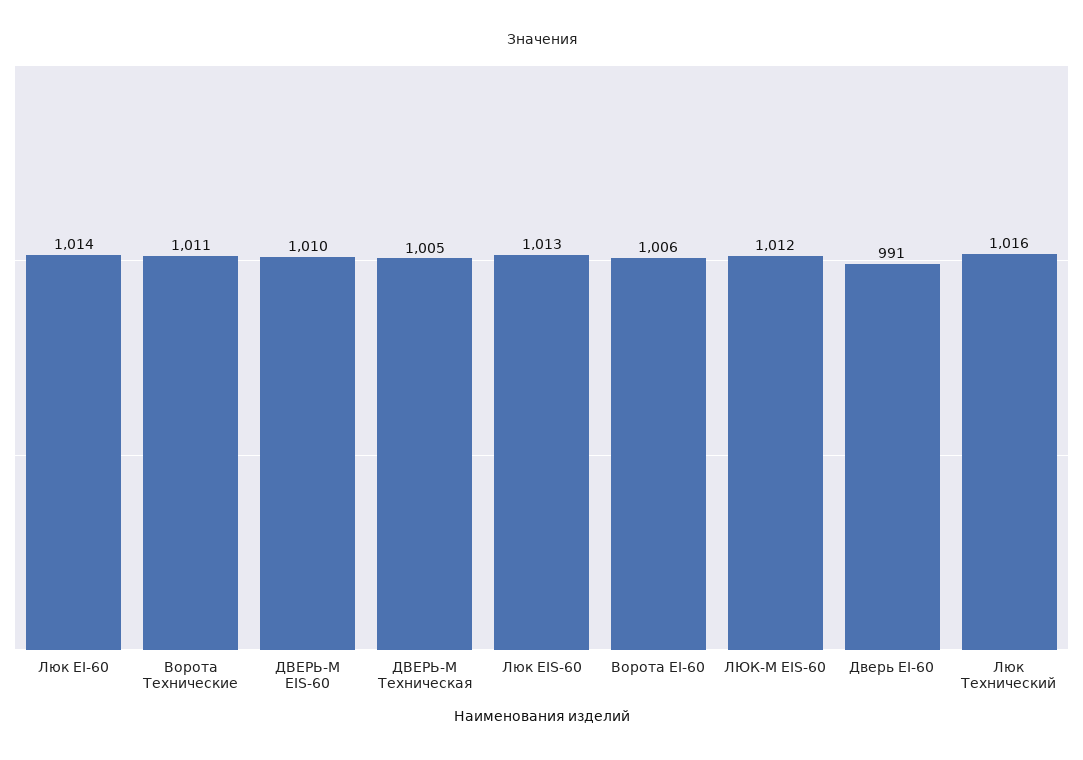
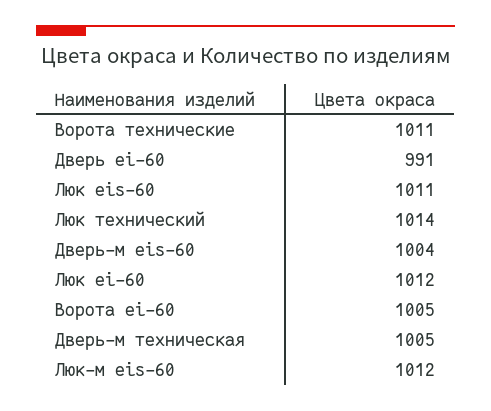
  {
-   "Люк EI-60": 1014,
+   "Люк EI-60": 1012,
    "Ворота Технические": 1011,
-   "ДВЕРЬ-М EIS-60": 1010,
+   "ДВЕРЬ-М EIS-60": 1004,
    "ДВЕРЬ-М Техническая": 1005,
-   "Люк EIS-60": 1013,
+   "Люк EIS-60": 1011,
-   "Ворота EI-60": 1006,
+   "Ворота EI-60": 1005,
    "ЛЮК-М EIS-60": 1012,
    "Дверь EI-60": 991,
-   "Люк Технический": 1016
+   "Люк Технический": 1014
  }

